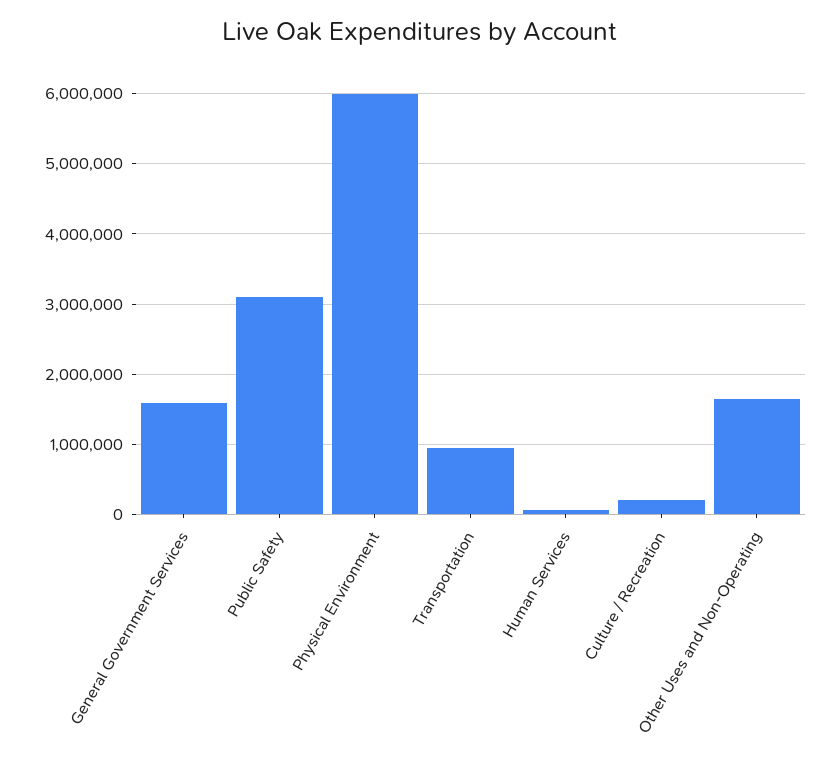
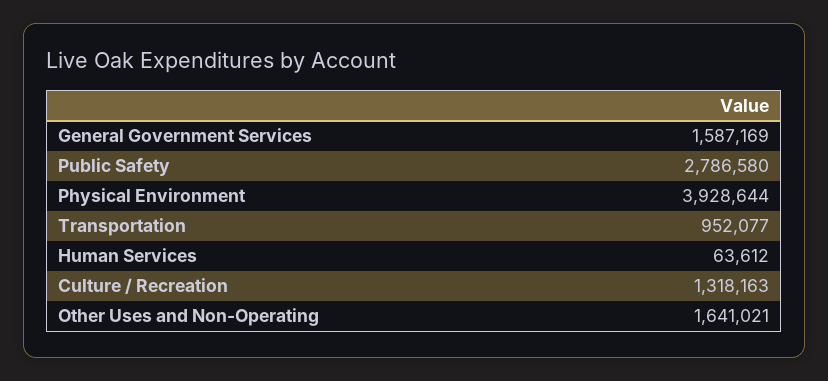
  {
    "General Government Services": 1587169,
-   "Public Safety": 3100000,
+   "Public Safety": 2786580,
-   "Physical Environment": 6000000,
+   "Physical Environment": 3928644,
    "Transportation": 952077,
    "Human Services": 63612,
-   "Culture / Recreation": 200000,
+   "Culture / Recreation": 1318163,
    "Other Uses and Non-Operating": 1641021
  }

